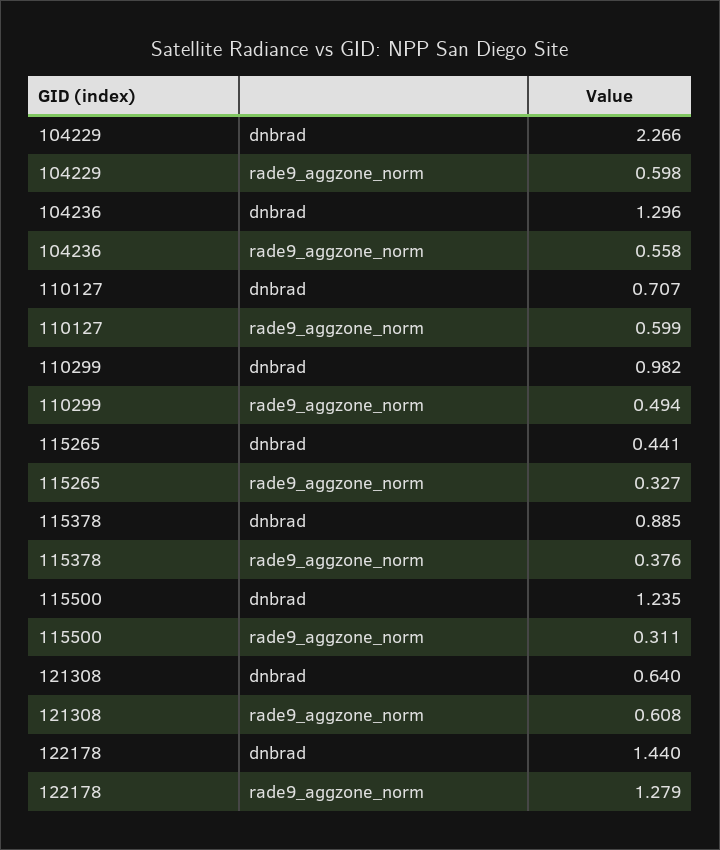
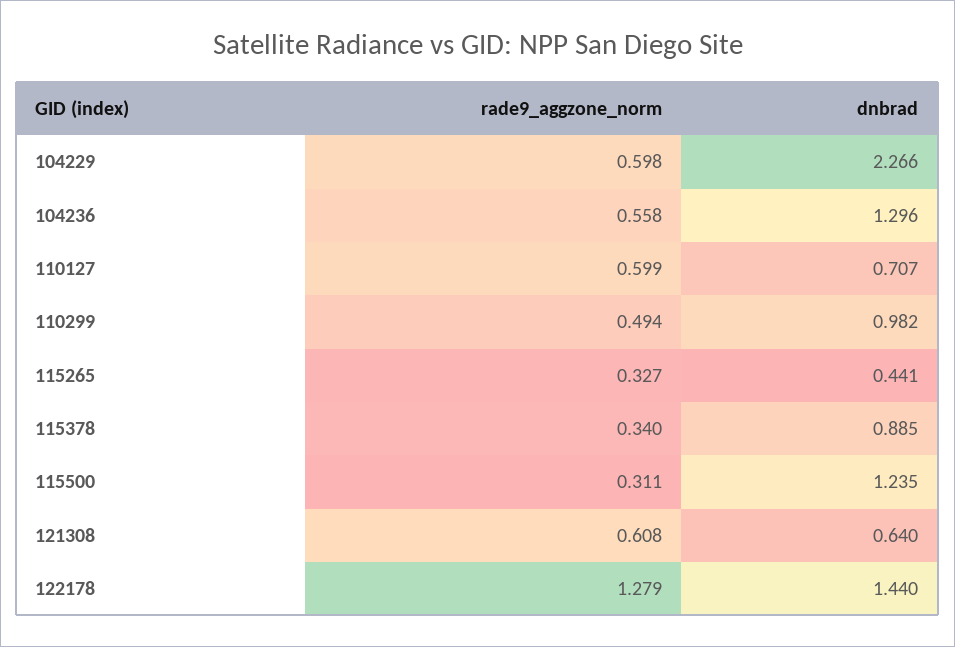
  {
    "104229": {
      "dnbrad": 2.266,
      "rade9_aggzone_norm": 0.598
    },
    "104236": {
      "dnbrad": 1.296,
      "rade9_aggzone_norm": 0.558
    },
    "110127": {
      "dnbrad": 0.707,
      "rade9_aggzone_norm": 0.599
    },
    "110299": {
      "dnbrad": 0.982,
      "rade9_aggzone_norm": 0.494
    },
    "115265": {
      "dnbrad": 0.441,
      "rade9_aggzone_norm": 0.327
    },
    "115378": {
      "dnbrad": 0.885,
-     "rade9_aggzone_norm": 0.376
+     "rade9_aggzone_norm": 0.34
    },
    "115500": {
      "dnbrad": 1.235,
      "rade9_aggzone_norm": 0.311
    },
    "121308": {
      "dnbrad": 0.64,
      "rade9_aggzone_norm": 0.608
    },
    "122178": {
      "dnbrad": 1.44,
      "rade9_aggzone_norm": 1.279
    }
  }

